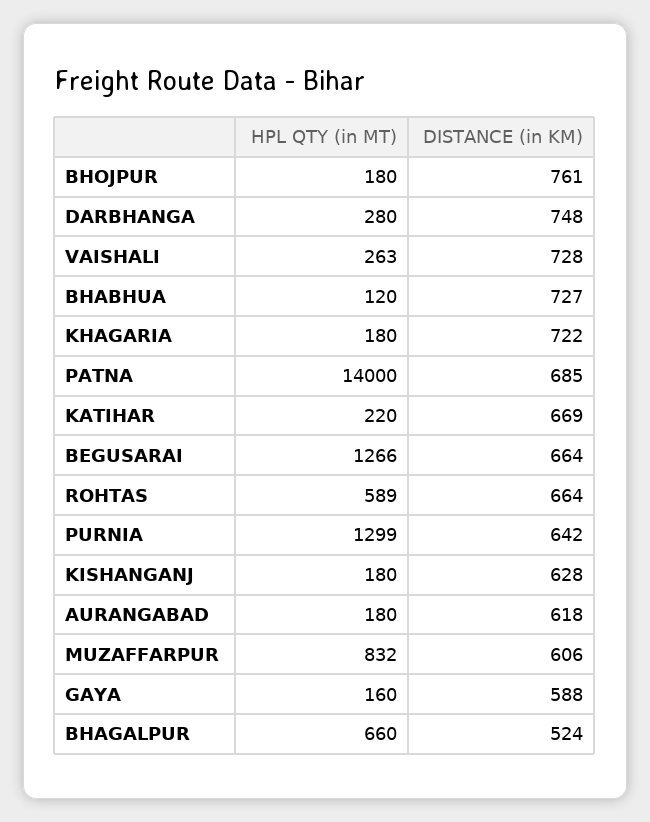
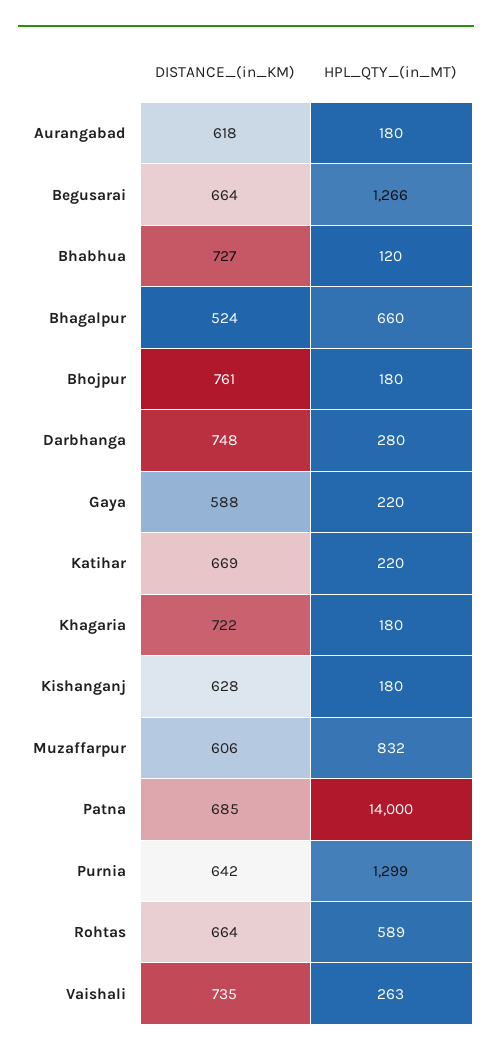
  {
    "HPL QTY (in MT)": {
      "BHOJPUR": 180,
      "DARBHANGA": 280,
      "VAISHALI": 263,
      "BHABHUA": 120,
      "KHAGARIA": 180,
      "PATNA": 14000,
      "KATIHAR": 220,
      "BEGUSARAI": 1266,
      "ROHTAS": 589,
      "PURNIA": 1299,
      "KISHANGANJ": 180,
      "AURANGABAD": 180,
      "MUZAFFARPUR": 832,
-     "GAYA": 160,
+     "GAYA": 220,
      "BHAGALPUR": 660
    },
    "DISTANCE (in KM)": {
      "BHOJPUR": 761,
      "DARBHANGA": 748,
-     "VAISHALI": 728,
+     "VAISHALI": 735,
      "BHABHUA": 727,
      "KHAGARIA": 722,
      "PATNA": 685,
      "KATIHAR": 669,
      "BEGUSARAI": 664,
      "ROHTAS": 664,
      "PURNIA": 642,
      "KISHANGANJ": 628,
      "AURANGABAD": 618,
      "MUZAFFARPUR": 606,
      "GAYA": 588,
      "BHAGALPUR": 524
    }
  }

